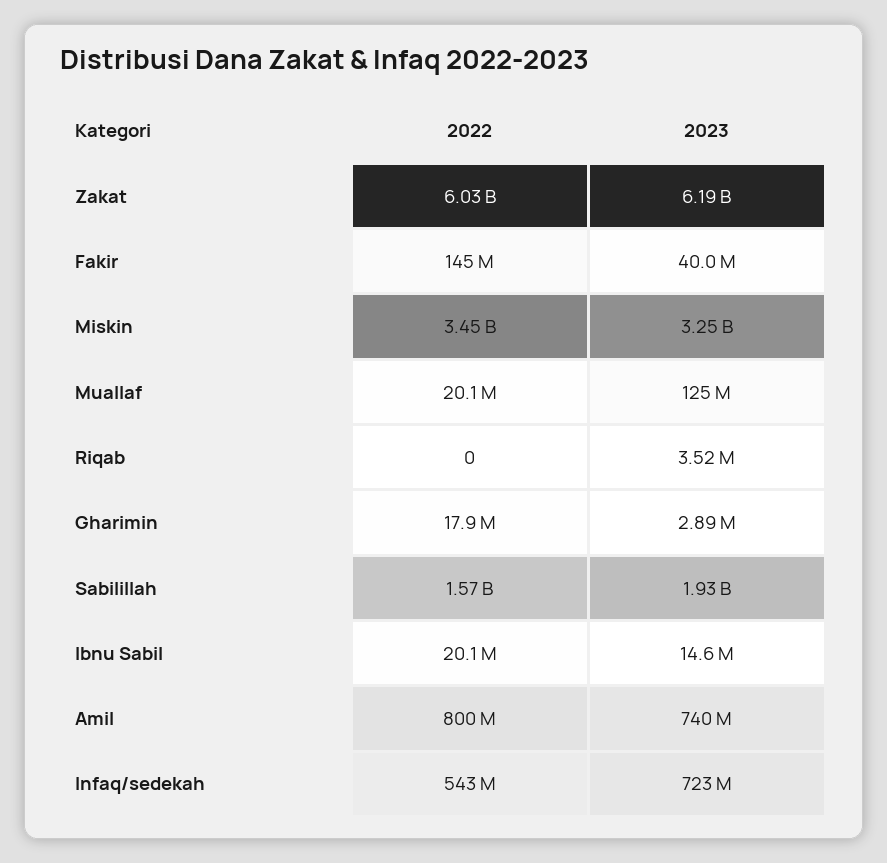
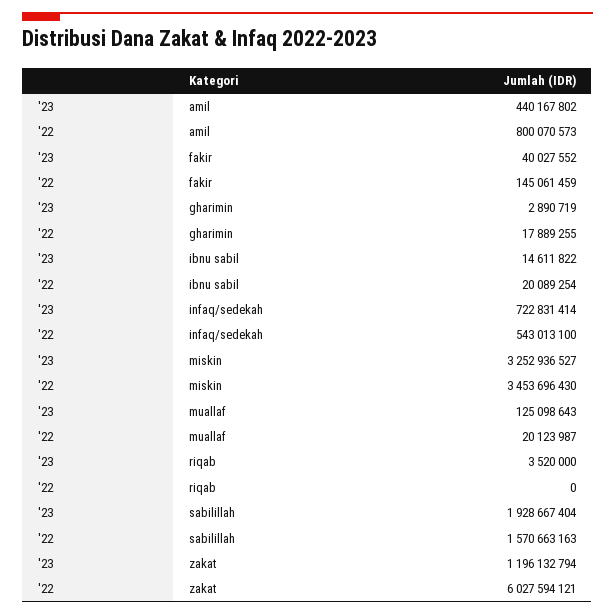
  {
    "2022": {
      "Zakat": 6027594121,
      "Fakir": 145061459,
      "Miskin": 3453696430,
      "Muallaf": 20123987,
      "Riqab": 0,
      "Gharimin": 17889255,
      "Sabilillah": 1570663163,
      "Ibnu Sabil": 20089254,
      "Amil": 800070573,
      "Infaq/sedekah": 543013100
    },
    "2023": {
-     "Zakat": 6190000000,
+     "Zakat": 1196132794,
      "Fakir": 40027552,
      "Miskin": 3252936527,
      "Muallaf": 125098643,
      "Riqab": 3520000,
      "Gharimin": 2890719,
      "Sabilillah": 1928667404,
      "Ibnu Sabil": 14611822,
-     "Amil": 740000000,
+     "Amil": 440167802,
      "Infaq/sedekah": 722831414
    }
  }

